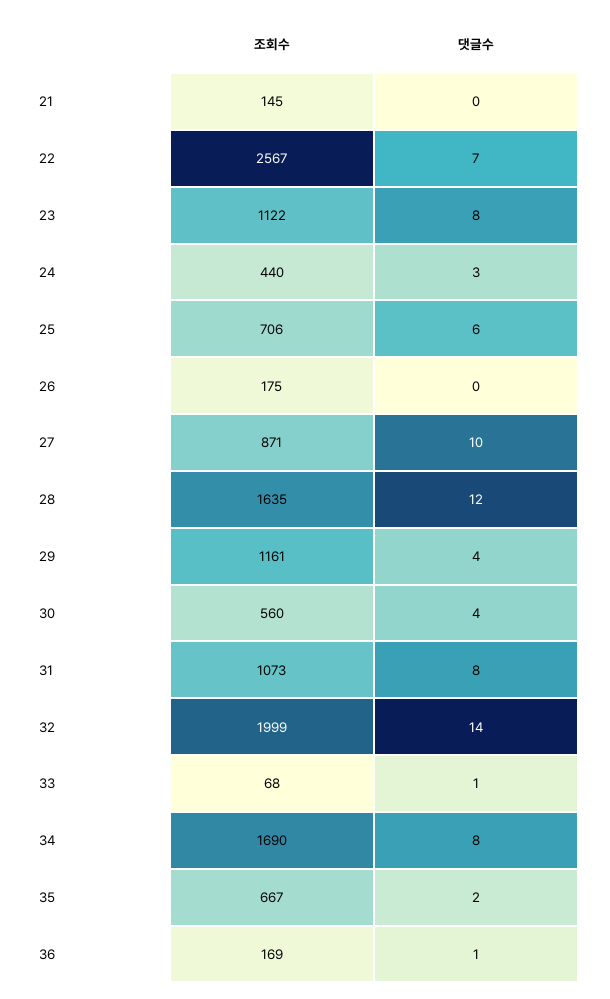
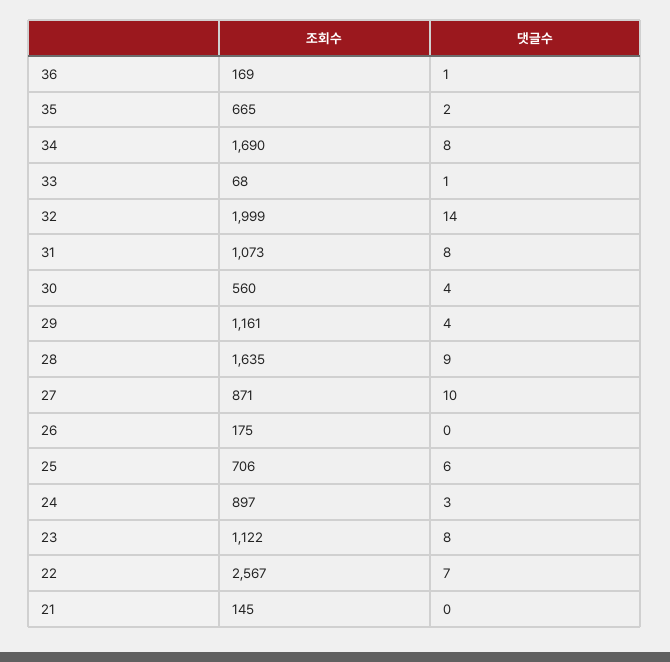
  {
    "조회수": {
      "21": 145,
      "22": 2567,
      "23": 1122,
-     "24": 440,
+     "24": 897,
      "25": 706,
      "26": 175,
      "27": 871,
      "28": 1635,
      "29": 1161,
      "30": 560,
      "31": 1073,
      "32": 1999,
      "33": 68,
      "34": 1690,
-     "35": 667,
+     "35": 665,
      "36": 169
    },
    "댓글수": {
      "21": 0,
      "22": 7,
      "23": 8,
      "24": 3,
      "25": 6,
      "26": 0,
      "27": 10,
-     "28": 12,
+     "28": 9,
      "29": 4,
      "30": 4,
      "31": 8,
      "32": 14,
      "33": 1,
      "34": 8,
      "35": 2,
      "36": 1
    }
  }

